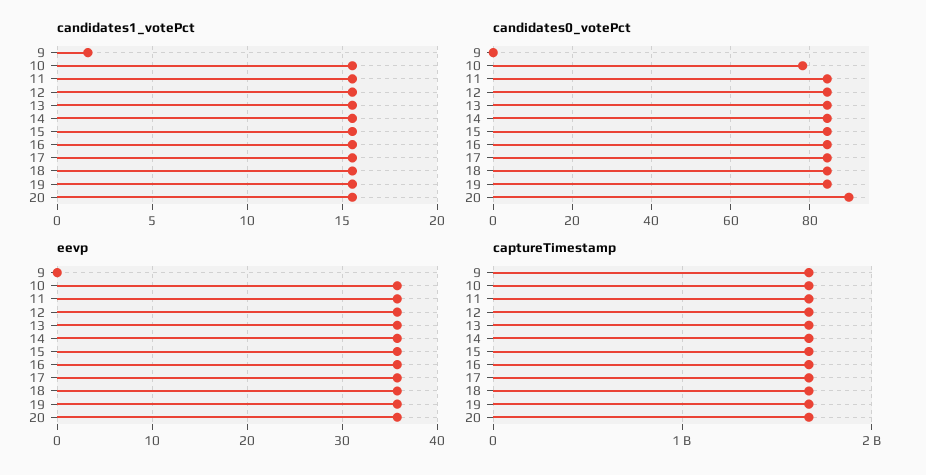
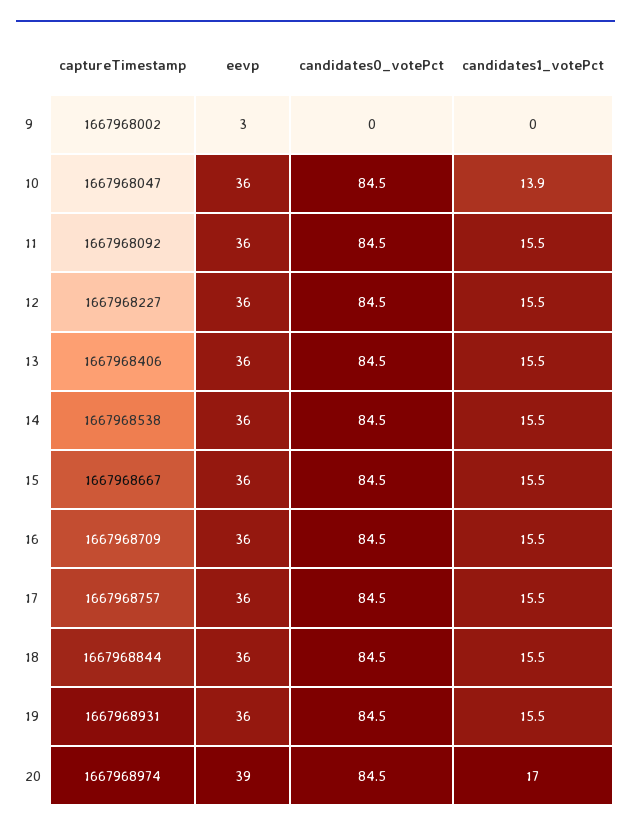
  {
    "candidates1_votePct": {
-     "9": 1.5,
+     "9": 0,
-     "10": 15.5,
+     "10": 13.9,
      "11": 15.5,
      "12": 15.5,
      "13": 15.5,
      "14": 15.5,
      "15": 15.5,
      "16": 15.5,
      "17": 15.5,
      "18": 15.5,
      "19": 15.5,
-     "20": 15.5
+     "20": 17
    },
    "candidates0_votePct": {
      "9": 0,
-     "10": 78,
+     "10": 84.5,
      "11": 84.5,
      "12": 84.5,
      "13": 84.5,
      "14": 84.5,
      "15": 84.5,
      "16": 84.5,
      "17": 84.5,
      "18": 84.5,
      "19": 84.5,
-     "20": 90
+     "20": 84.5
    },
    "eevp": {
-     "9": 0,
+     "9": 3,
      "10": 36,
      "11": 36,
      "12": 36,
      "13": 36,
      "14": 36,
      "15": 36,
      "16": 36,
      "17": 36,
      "18": 36,
      "19": 36,
-     "20": 36
+     "20": 39
    },
    "captureTimestamp": {
      "9": 1667968002,
      "10": 1667968047,
      "11": 1667968092,
      "12": 1667968227,
      "13": 1667968406,
      "14": 1667968538,
      "15": 1667968667,
      "16": 1667968709,
      "17": 1667968757,
      "18": 1667968844,
      "19": 1667968931,
      "20": 1667968974
    }
  }

